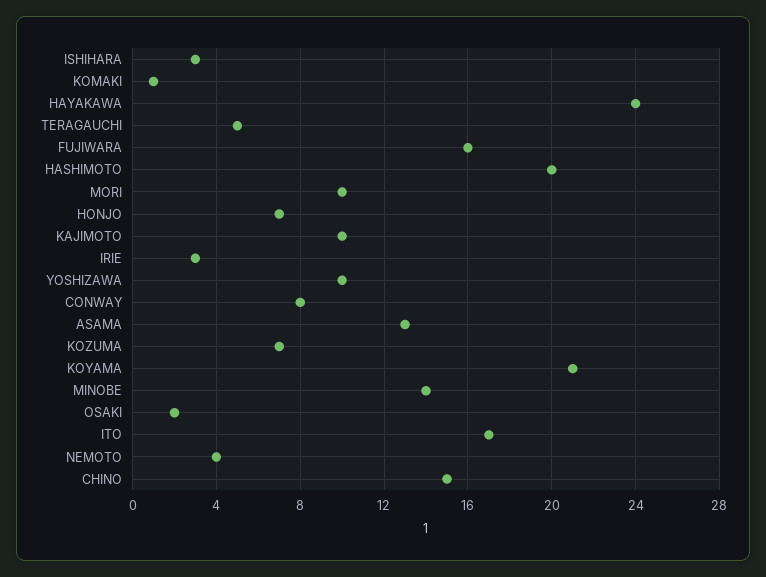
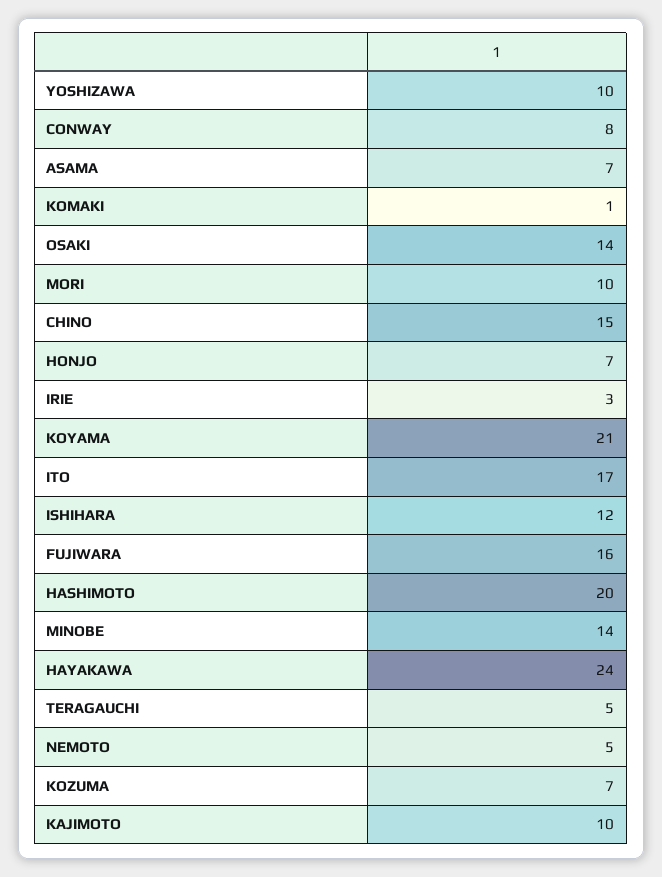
  {
-   "ISHIHARA": 3,
+   "ISHIHARA": 12,
    "KOMAKI": 1,
    "HAYAKAWA": 24,
    "TERAGAUCHI": 5,
    "FUJIWARA": 16,
    "HASHIMOTO": 20,
    "MORI": 10,
    "HONJO": 7,
    "KAJIMOTO": 10,
    "IRIE": 3,
    "YOSHIZAWA": 10,
    "CONWAY": 8,
-   "ASAMA": 13,
+   "ASAMA": 7,
    "KOZUMA": 7,
    "KOYAMA": 21,
    "MINOBE": 14,
-   "OSAKI": 2,
+   "OSAKI": 14,
    "ITO": 17,
-   "NEMOTO": 4,
+   "NEMOTO": 5,
    "CHINO": 15
  }

